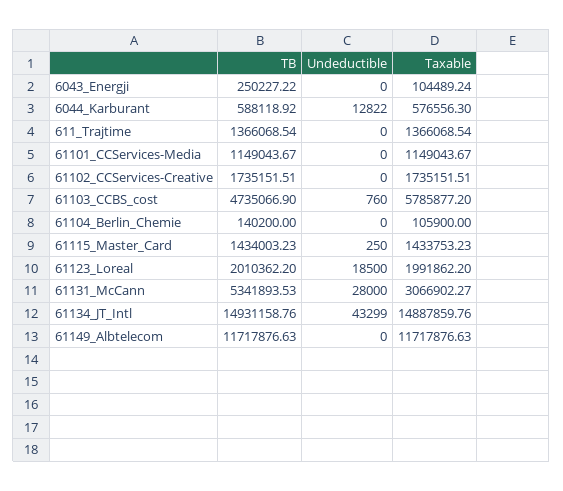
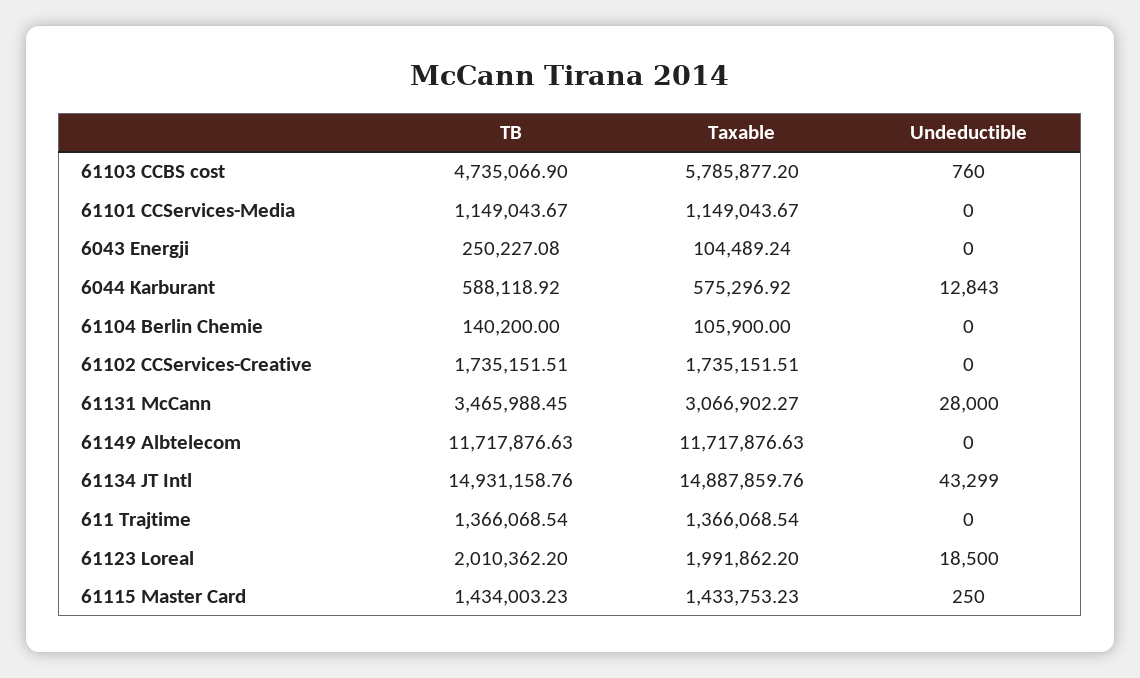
  {
    "TB": {
-     "6043_Energji": 250227.22,
+     "6043_Energji": 250227.08,
      "6044_Karburant": 588118.92,
      "611_Trajtime": 1366068.54,
      "61101_CCServices-Media": 1149043.67,
      "61102_CCServices-Creative": 1735151.51,
      "61103_CCBS_cost": 4735066.9,
      "61104_Berlin_Chemie": 140200,
      "61115_Master_Card": 1434003.23,
      "61123_Loreal": 2010362.2,
-     "61131_McCann": 5341893.53,
+     "61131_McCann": 3465988.45,
      "61134_JT_Intl": 14931158.76,
      "61149_Albtelecom": 11717876.63
    },
    "Undeductible": {
      "6043_Energji": 0,
-     "6044_Karburant": 12822,
+     "6044_Karburant": 12843,
      "611_Trajtime": 0,
      "61101_CCServices-Media": 0,
      "61102_CCServices-Creative": 0,
      "61103_CCBS_cost": 760,
      "61104_Berlin_Chemie": 0,
      "61115_Master_Card": 250,
      "61123_Loreal": 18500,
      "61131_McCann": 28000,
      "61134_JT_Intl": 43299,
      "61149_Albtelecom": 0
    },
    "Taxable": {
      "6043_Energji": 104489.24,
-     "6044_Karburant": 576556.3,
+     "6044_Karburant": 575296.92,
      "611_Trajtime": 1366068.54,
      "61101_CCServices-Media": 1149043.67,
      "61102_CCServices-Creative": 1735151.51,
      "61103_CCBS_cost": 5785877.2,
      "61104_Berlin_Chemie": 105900,
      "61115_Master_Card": 1433753.23,
      "61123_Loreal": 1991862.2,
      "61131_McCann": 3066902.27,
      "61134_JT_Intl": 14887859.76,
      "61149_Albtelecom": 11717876.63
    }
  }

